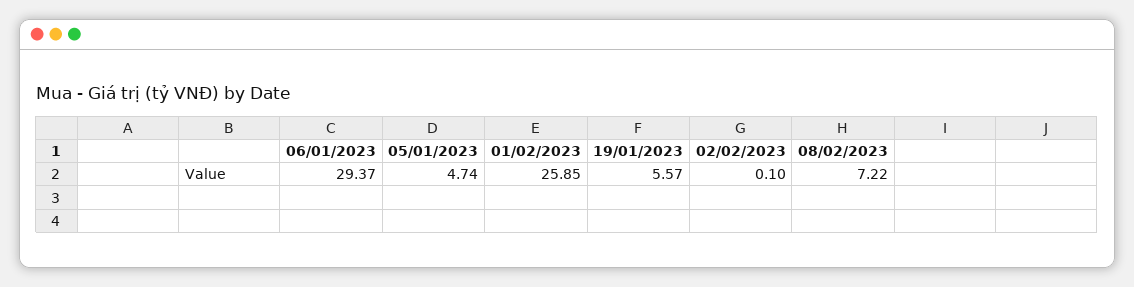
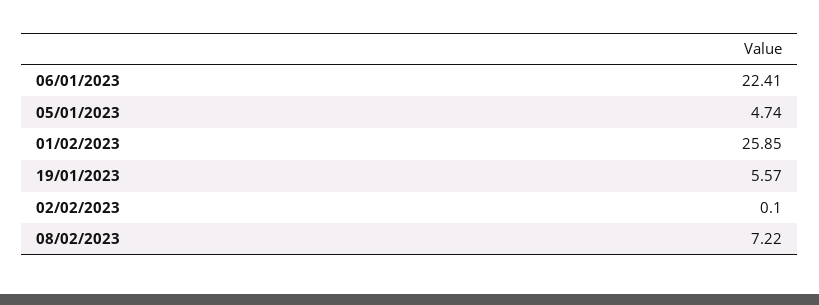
  {
-   "06/01/2023": 29.37,
+   "06/01/2023": 22.41,
    "05/01/2023": 4.74,
    "01/02/2023": 25.85,
    "19/01/2023": 5.57,
    "02/02/2023": 0.1,
    "08/02/2023": 7.22
  }

